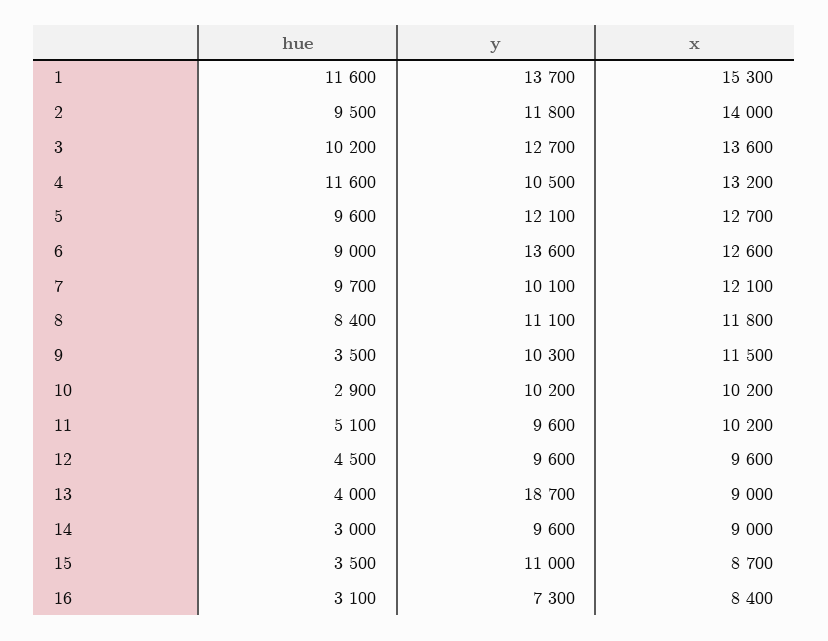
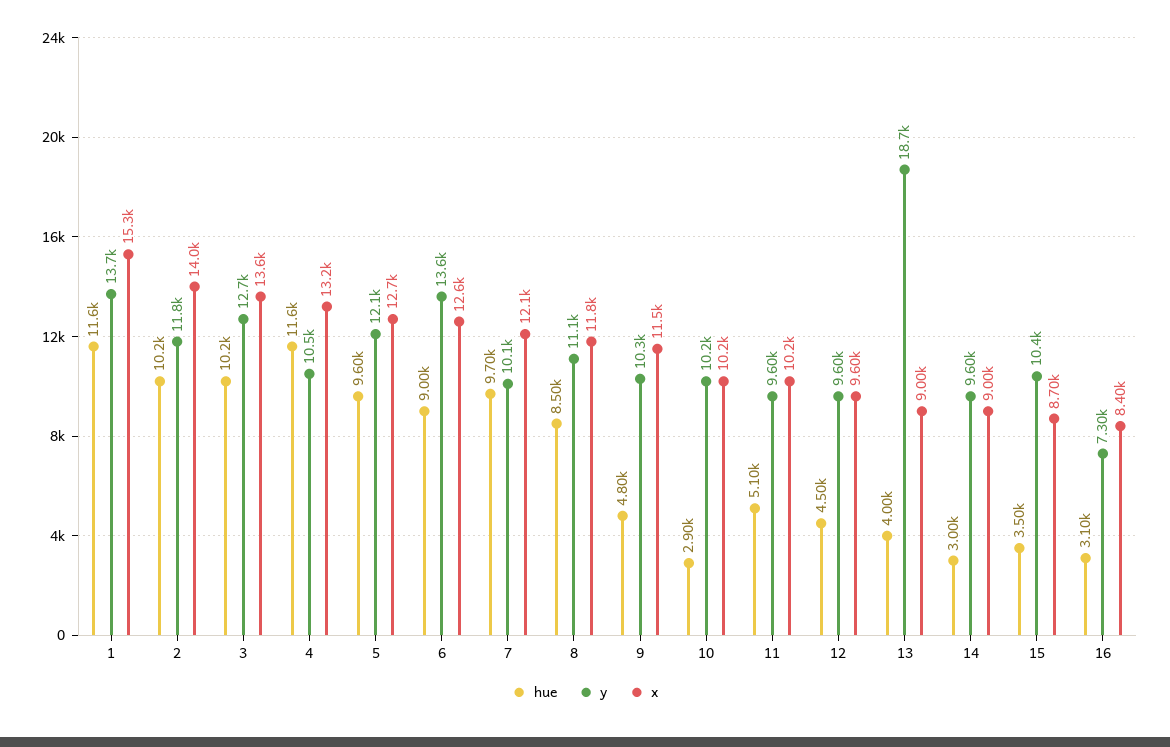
  {
    "hue": {
      "1": 11600,
-     "2": 9500,
+     "2": 10200,
      "3": 10200,
      "4": 11600,
      "5": 9600,
      "6": 9000,
      "7": 9700,
-     "8": 8400,
+     "8": 8500,
-     "9": 3500,
+     "9": 4800,
      "10": 2900,
      "11": 5100,
      "12": 4500,
      "13": 4000,
      "14": 3000,
      "15": 3500,
      "16": 3100
    },
    "y": {
      "1": 13700,
      "2": 11800,
      "3": 12700,
      "4": 10500,
      "5": 12100,
      "6": 13600,
      "7": 10100,
      "8": 11100,
      "9": 10300,
      "10": 10200,
      "11": 9600,
      "12": 9600,
      "13": 18700,
      "14": 9600,
-     "15": 11000,
+     "15": 10400,
      "16": 7300
    },
    "x": {
      "1": 15300,
      "2": 14000,
      "3": 13600,
      "4": 13200,
      "5": 12700,
      "6": 12600,
      "7": 12100,
      "8": 11800,
      "9": 11500,
      "10": 10200,
      "11": 10200,
      "12": 9600,
      "13": 9000,
      "14": 9000,
      "15": 8700,
      "16": 8400
    }
  }

